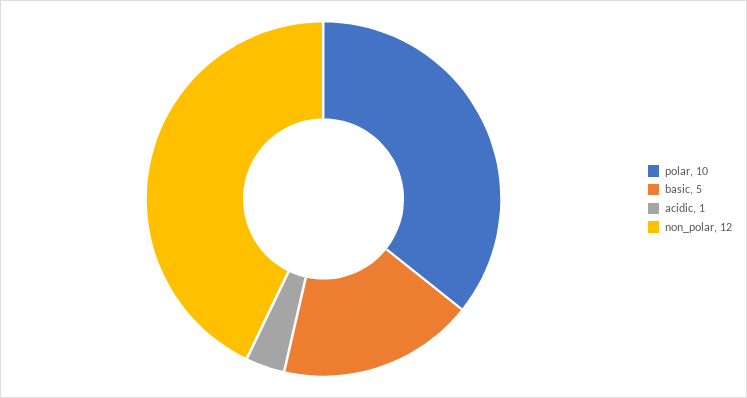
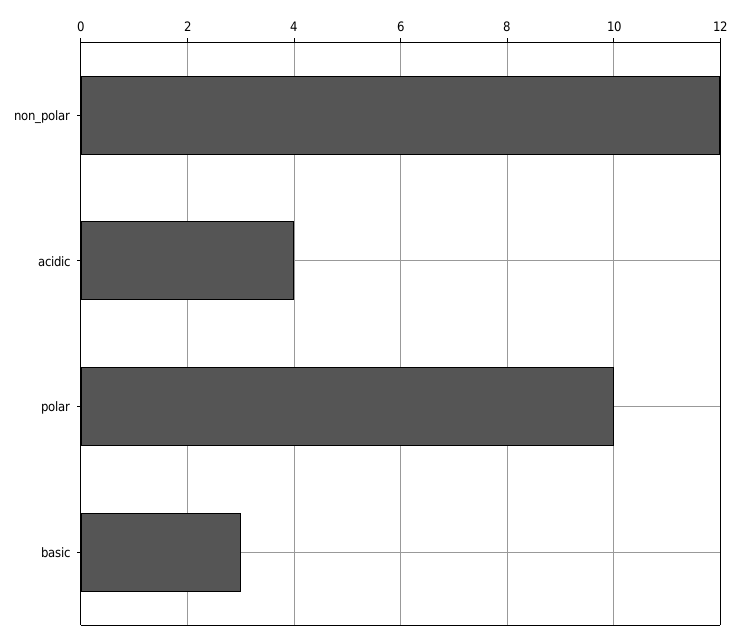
  {
    "polar": 10,
-   "basic": 5,
+   "basic": 3,
-   "acidic": 1,
+   "acidic": 4,
    "non_polar": 12
  }

